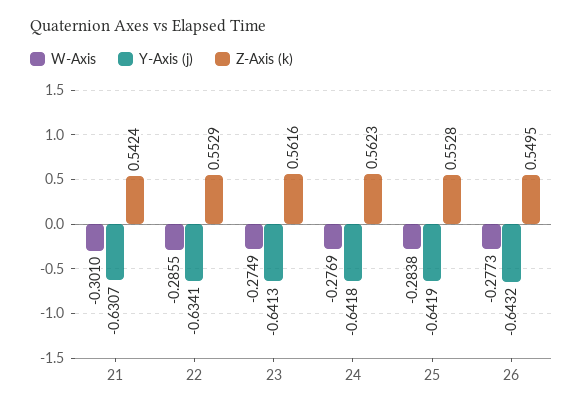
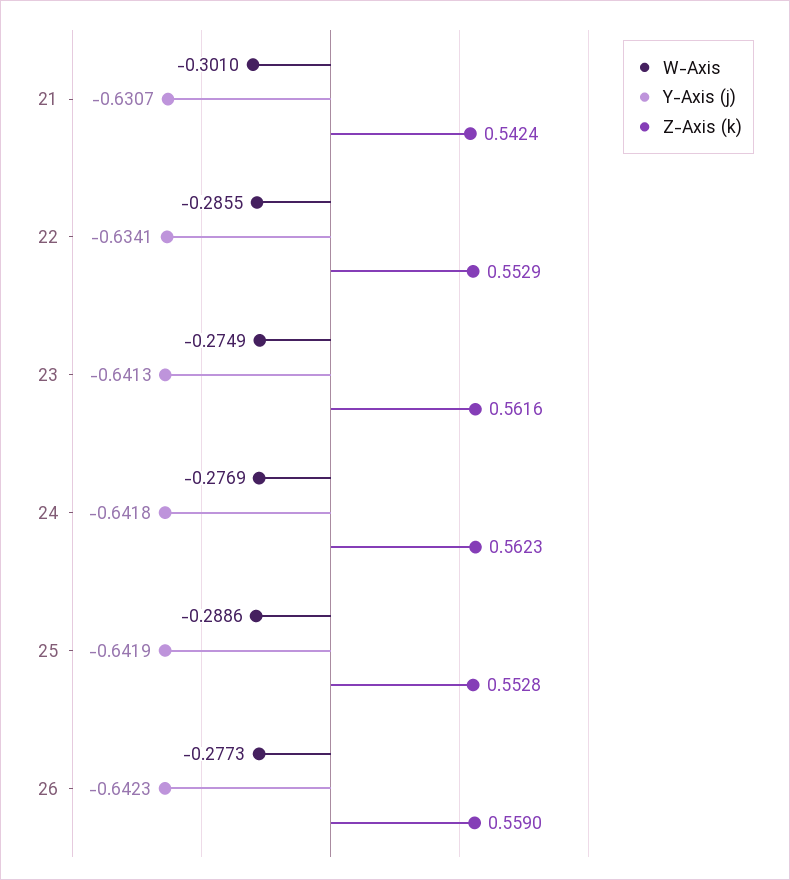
  {
    "W-Axis": {
      "21": -0.301,
      "22": -0.2855,
      "23": -0.2749,
      "24": -0.2769,
-     "25": -0.2838,
+     "25": -0.2886,
      "26": -0.2773
    },
    "Y-Axis (j)": {
      "21": -0.6307,
      "22": -0.6341,
      "23": -0.6413,
      "24": -0.6418,
      "25": -0.6419,
-     "26": -0.6432
+     "26": -0.6423
    },
    "Z-Axis (k)": {
      "21": 0.5424,
      "22": 0.5529,
      "23": 0.5616,
      "24": 0.5623,
      "25": 0.5528,
-     "26": 0.5495
+     "26": 0.559
    }
  }

